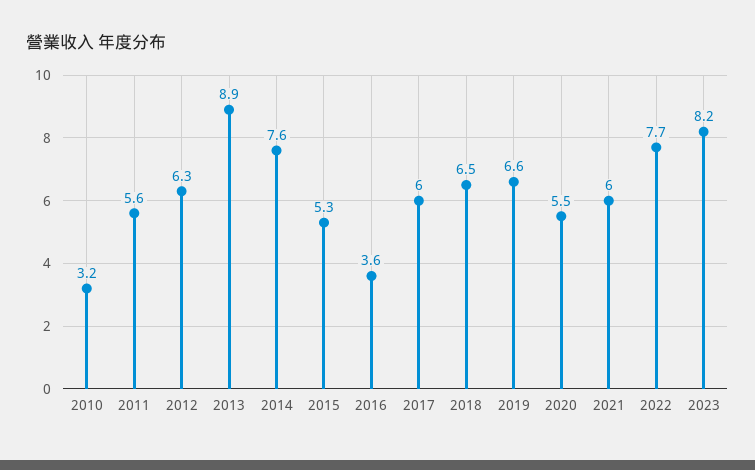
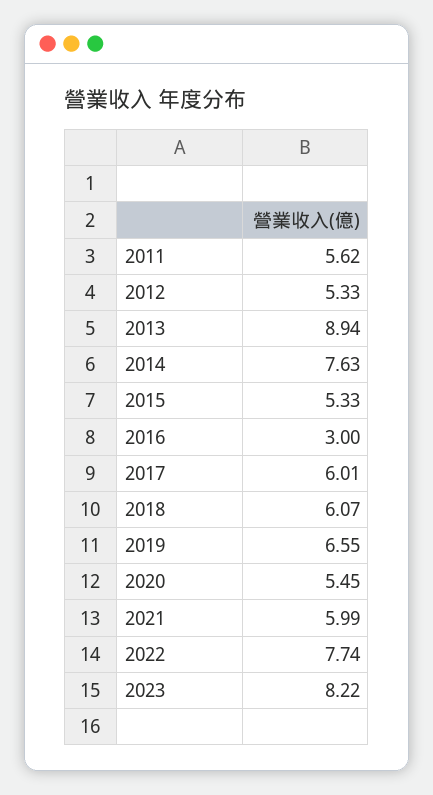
  {
-   "2010": 3.2,
    "2011": 5.62,
-   "2012": 6.3,
+   "2012": 5.33,
    "2013": 8.94,
    "2014": 7.63,
    "2015": 5.33,
-   "2016": 3.6,
+   "2016": 3,
    "2017": 6.01,
-   "2018": 6.5,
+   "2018": 6.07,
    "2019": 6.55,
    "2020": 5.45,
    "2021": 5.99,
    "2022": 7.74,
    "2023": 8.22
  }

